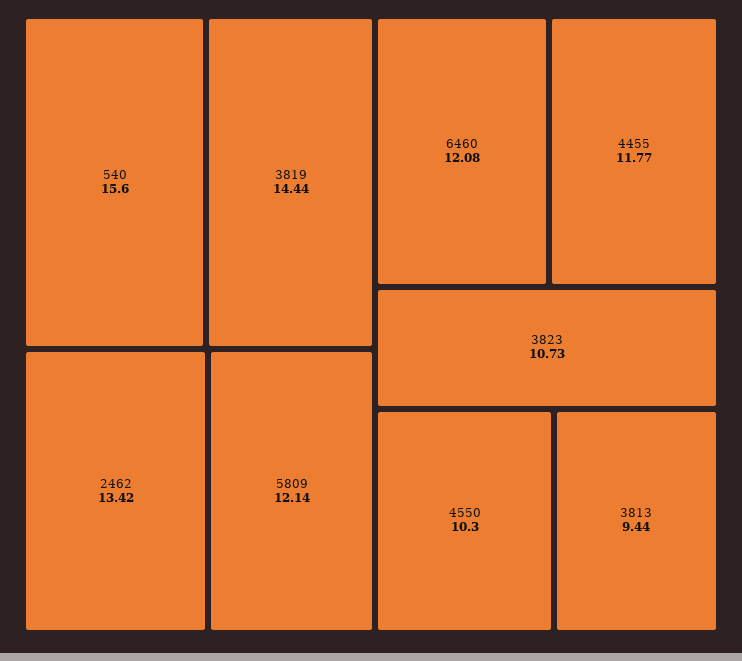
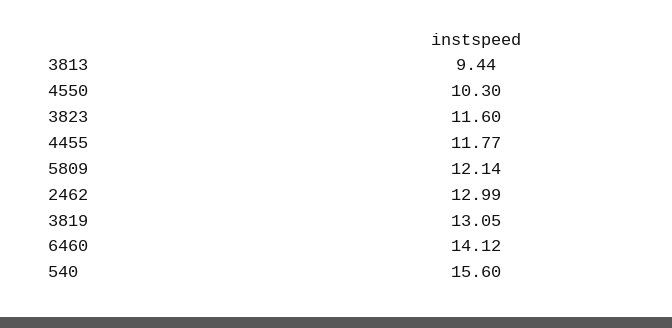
  {
    "540": 15.6,
-   "3819": 14.44,
+   "3819": 13.05,
-   "2462": 13.42,
+   "2462": 12.99,
    "5809": 12.14,
-   "6460": 12.08,
+   "6460": 14.12,
    "4455": 11.77,
-   "3823": 10.73,
+   "3823": 11.6,
    "4550": 10.3,
    "3813": 9.44
  }

